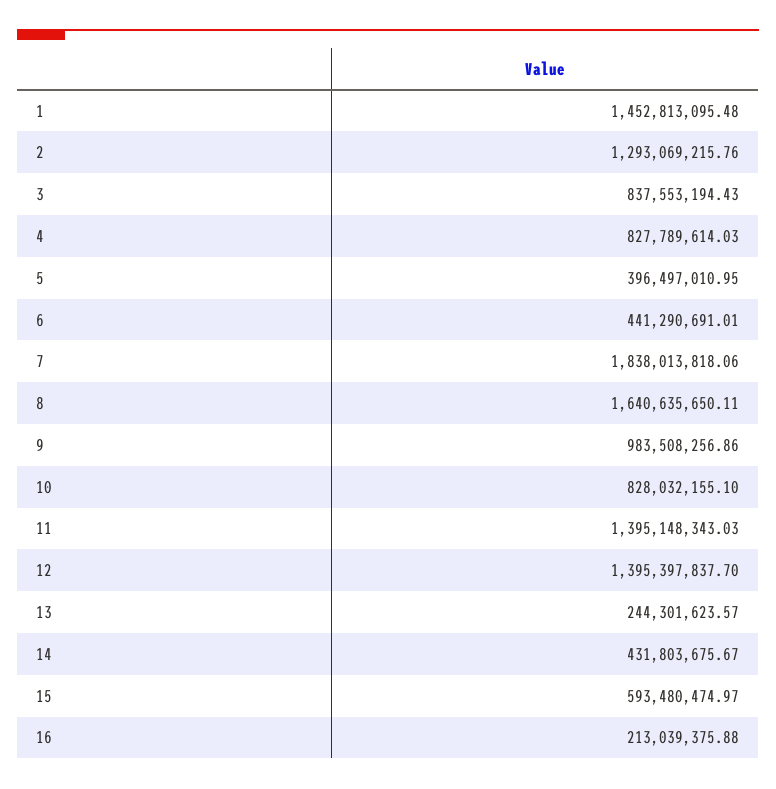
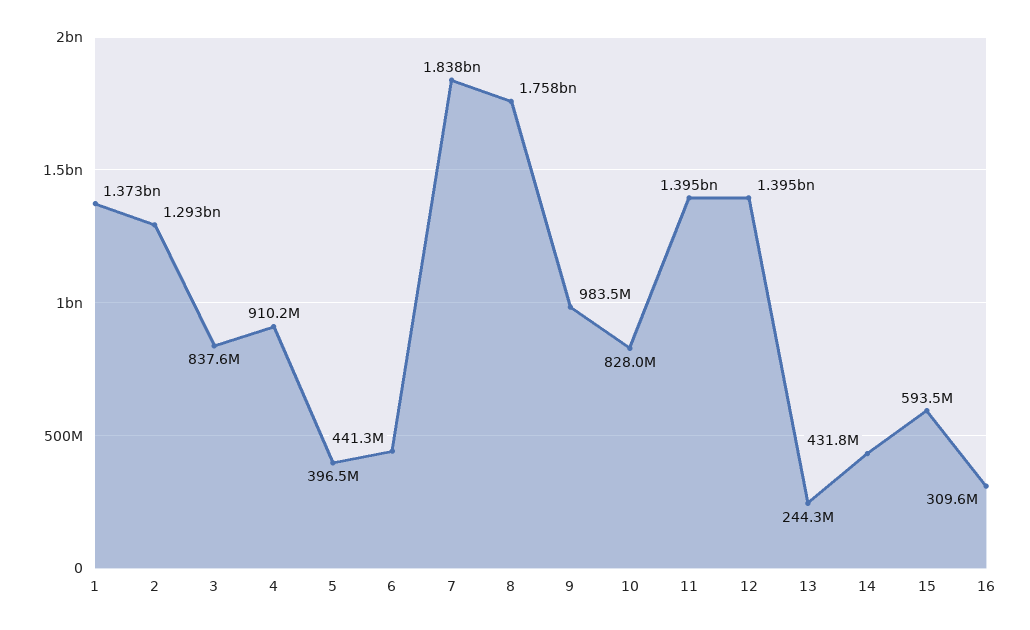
  {
-   "1": 1452813095.48,
+   "1": 1373000000,
    "2": 1293069215.76,
    "3": 837553194.43,
-   "4": 827789614.03,
+   "4": 910200000,
    "5": 396497010.95,
    "6": 441290691.01,
    "7": 1838013818.06,
-   "8": 1640635650.11,
+   "8": 1758000000,
    "9": 983508256.86,
    "10": 828032155.1,
    "11": 1395148343.03,
    "12": 1395397837.7,
    "13": 244301623.57,
    "14": 431803675.67,
    "15": 593480474.97,
-   "16": 213039375.88
+   "16": 309600000
  }

